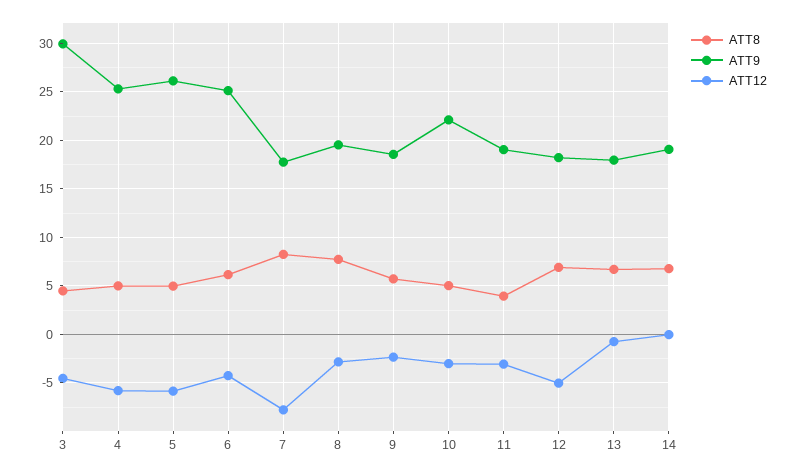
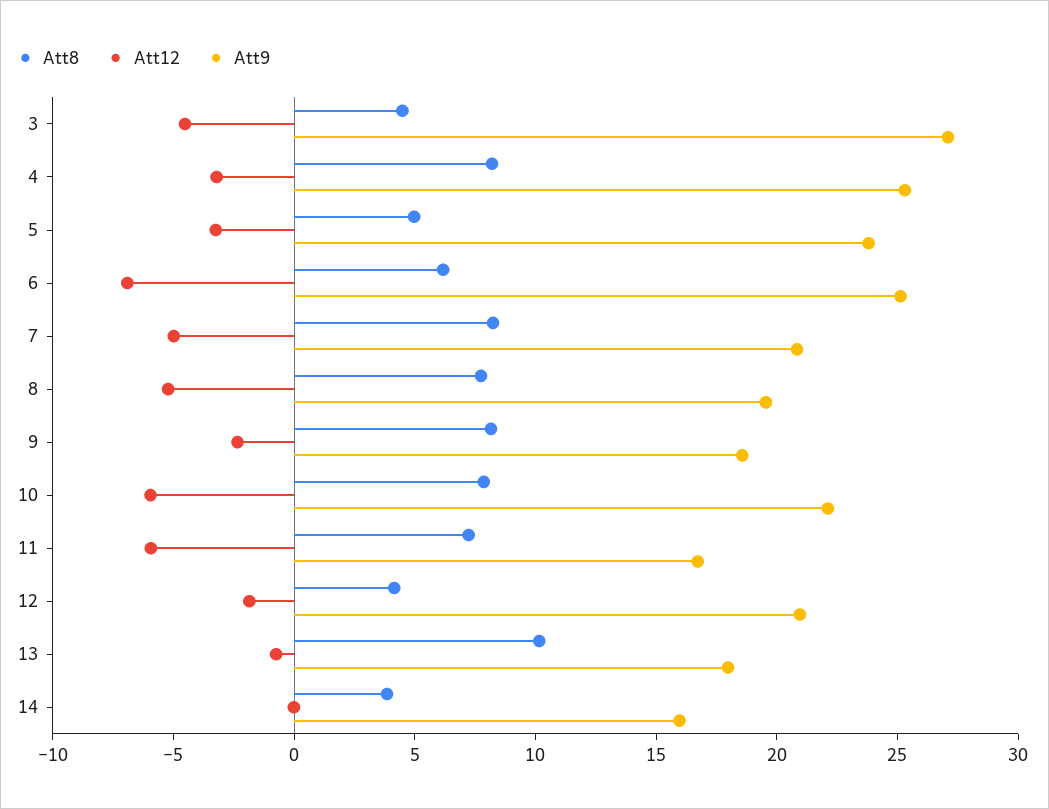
  {
    "ATT8": {
      "3": 4,
-     "4": 5,
+     "4": 8,
      "5": 5,
      "6": 6,
      "7": 8,
      "8": 8,
-     "9": 6,
+     "9": 8,
-     "10": 5,
+     "10": 8,
-     "11": 4,
+     "11": 7,
-     "12": 7,
+     "12": 4,
-     "13": 7,
+     "13": 10,
-     "14": 7
+     "14": 4
    },
    "ATT9": {
-     "3": 30,
+     "3": 27,
      "4": 25,
-     "5": 26,
+     "5": 24,
      "6": 25,
-     "7": 18,
+     "7": 21,
      "8": 20,
      "9": 19,
      "10": 22,
-     "11": 19,
+     "11": 17,
-     "12": 18,
+     "12": 21,
      "13": 18,
-     "14": 19
+     "14": 16
    },
    "ATT12": {
      "3": -5,
-     "4": -6,
+     "4": -3,
-     "5": -6,
+     "5": -3,
-     "6": -4,
+     "6": -7,
-     "7": -8,
+     "7": -5,
-     "8": -3,
+     "8": -5,
      "9": -2,
-     "10": -3,
+     "10": -6,
-     "11": -3,
+     "11": -6,
-     "12": -5,
+     "12": -2,
      "13": -1,
      "14": 0
    }
  }

